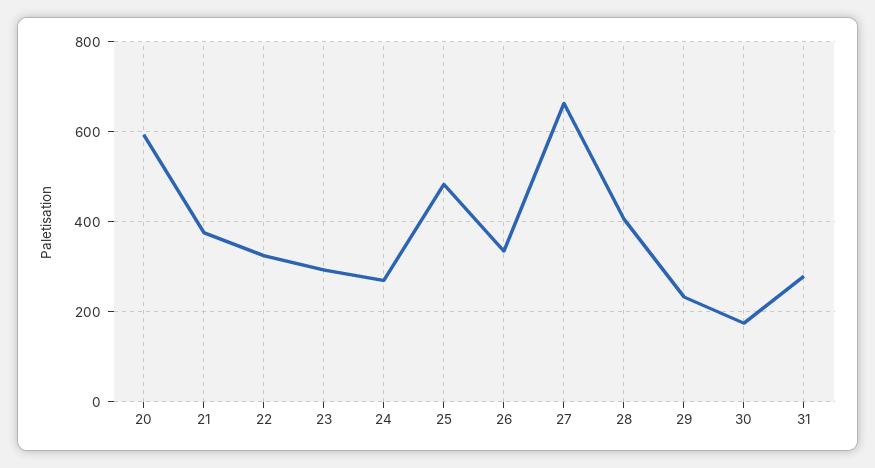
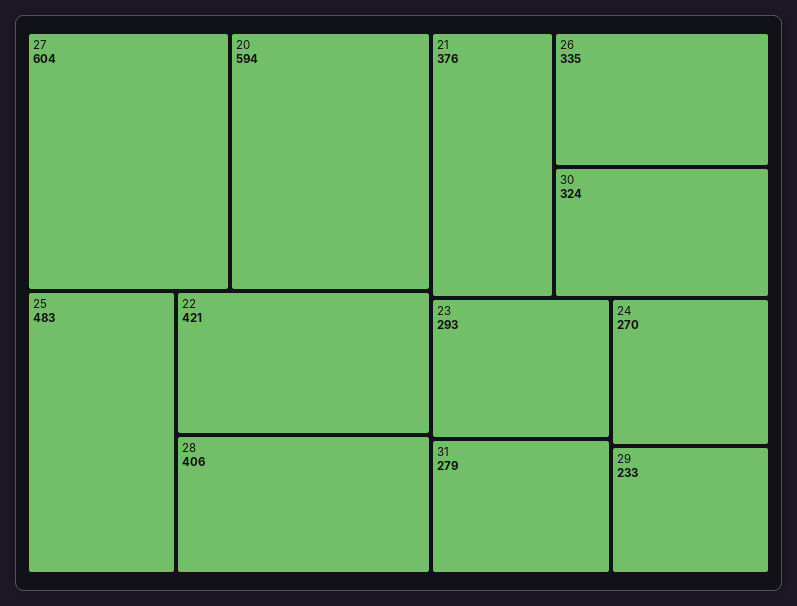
  {
    "20": 594,
    "21": 376,
-   "22": 320,
+   "22": 421,
    "23": 293,
    "24": 270,
    "25": 483,
    "26": 335,
-   "27": 660,
+   "27": 604,
    "28": 406,
    "29": 233,
-   "30": 180,
+   "30": 324,
    "31": 279
  }

